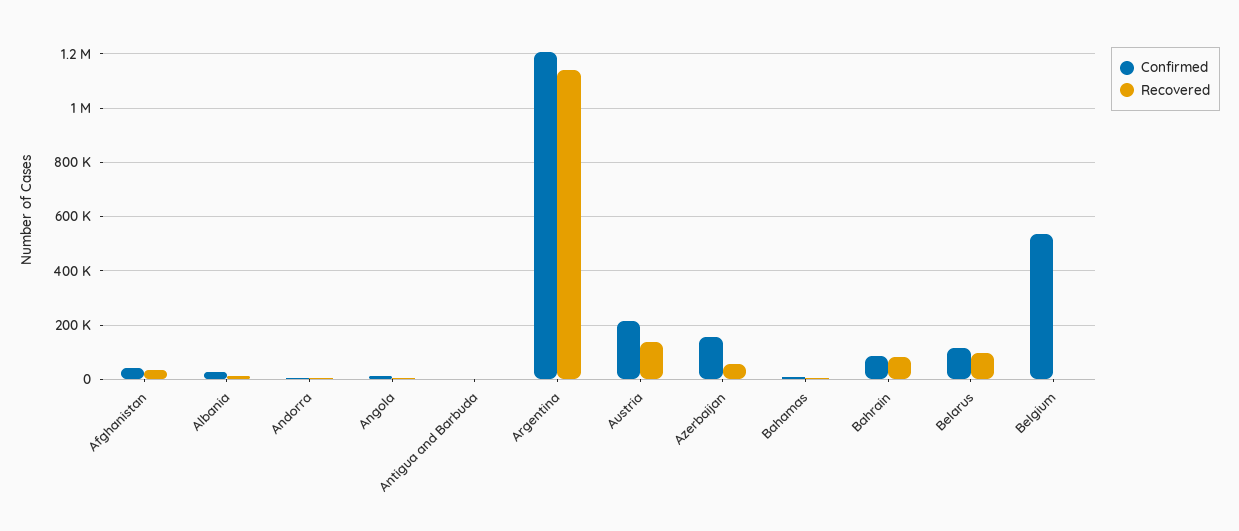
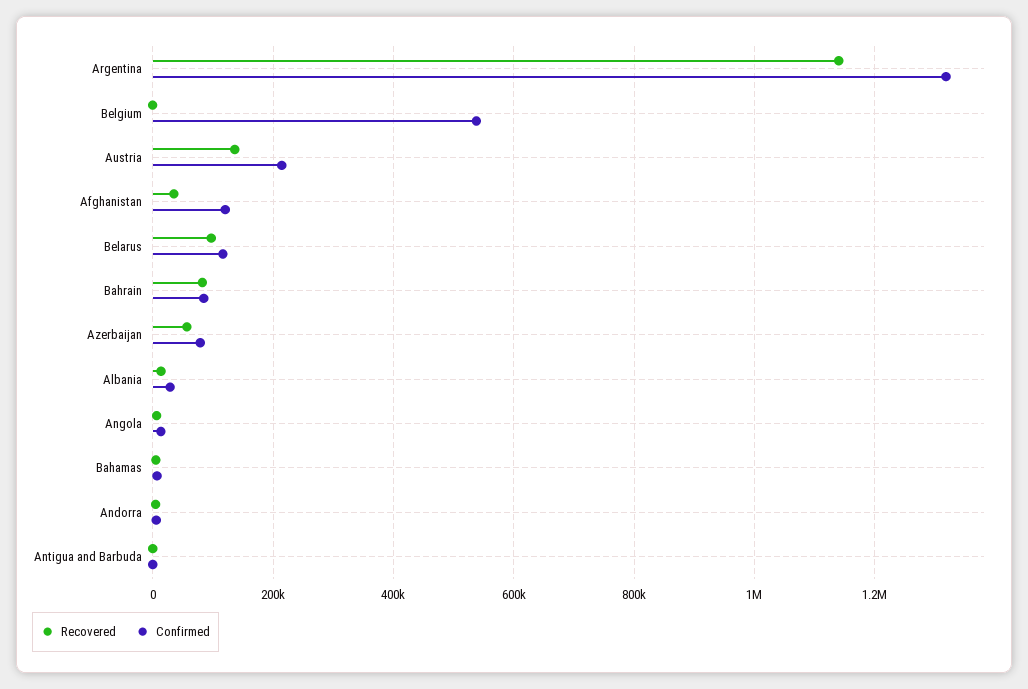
  {
    "Confirmed": {
-     "Afghanistan": 50000,
+     "Afghanistan": 120000,
      "Albania": 20000,
      "Andorra": 0,
      "Angola": 20000,
      "Antigua and Barbuda": 0,
-     "Argentina": 1200000,
+     "Argentina": 1320000,
      "Austria": 220000,
-     "Azerbaijan": 150000,
+     "Azerbaijan": 80000,
      "Bahamas": 0,
      "Bahrain": 80000,
      "Belarus": 120000,
      "Belgium": 540000
    },
    "Recovered": {
      "Afghanistan": 40000,
      "Albania": 20000,
      "Andorra": 0,
      "Angola": 0,
      "Antigua and Barbuda": 0,
      "Argentina": 1140000,
      "Austria": 140000,
      "Azerbaijan": 60000,
      "Bahamas": 0,
      "Bahrain": 80000,
      "Belarus": 100000,
      "Belgium": 0
    }
  }

